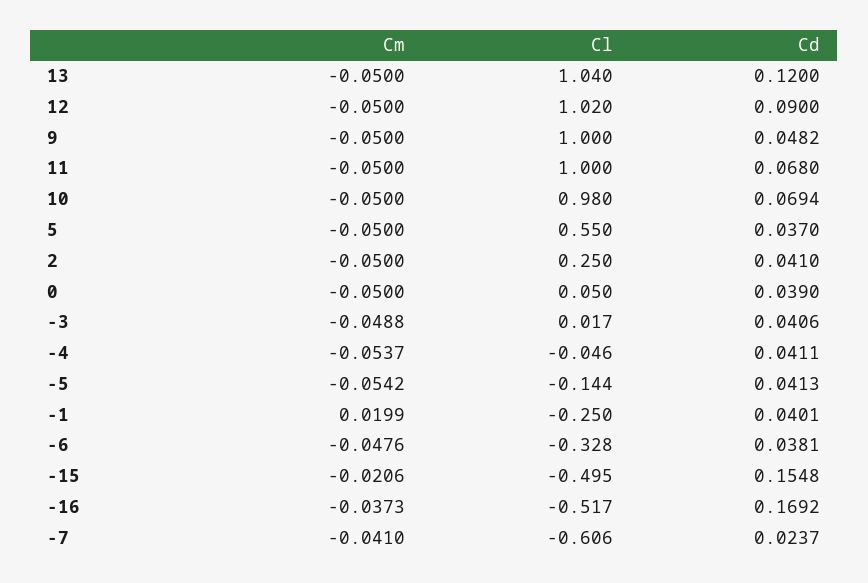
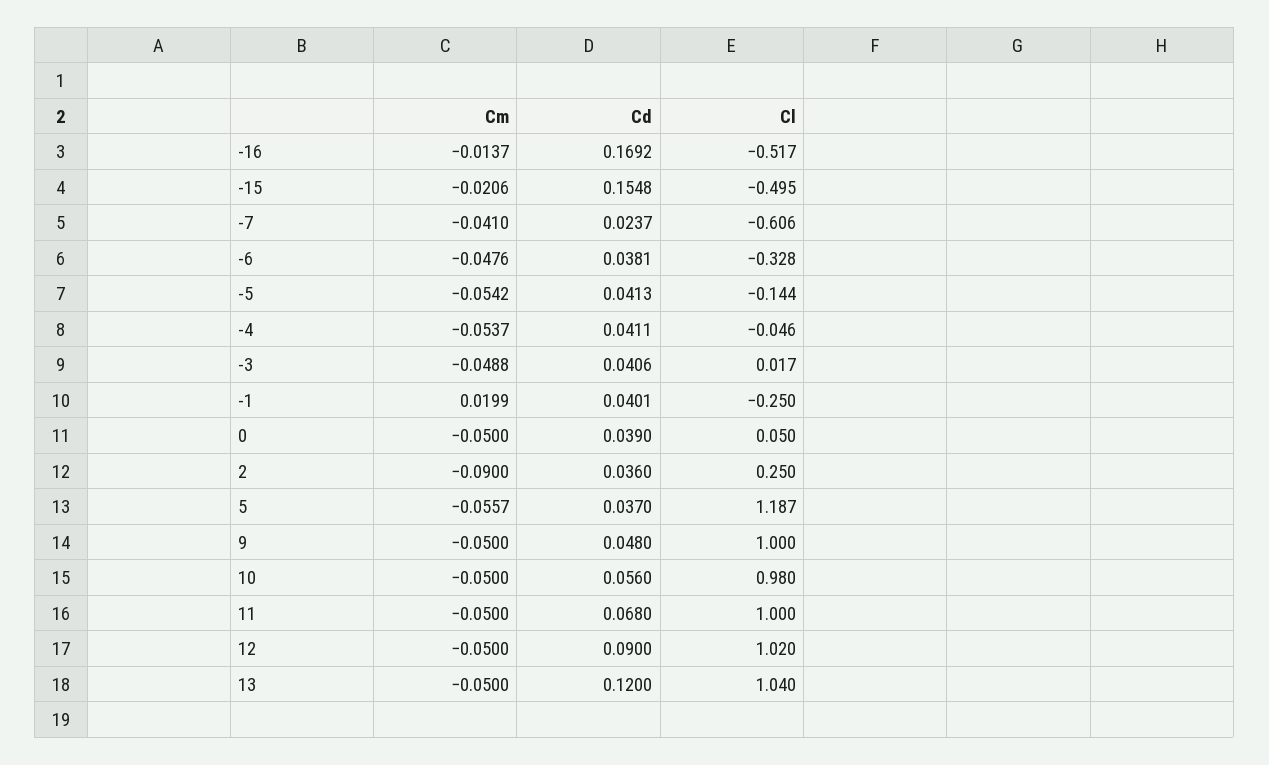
  {
    "Cm": {
      "13": -0.05,
      "12": -0.05,
      "9": -0.05,
      "11": -0.05,
      "10": -0.05,
-     "5": -0.05,
+     "5": -0.0557,
-     "2": -0.05,
+     "2": -0.09,
      "0": -0.05,
      "-3": -0.0488,
      "-4": -0.0537,
      "-5": -0.0542,
      "-1": 0.0199,
      "-6": -0.0476,
      "-15": -0.0206,
-     "-16": -0.0373,
+     "-16": -0.0137,
      "-7": -0.041
    },
    "Cl": {
      "13": 1.04,
      "12": 1.02,
      "9": 1,
      "11": 1,
      "10": 0.98,
-     "5": 0.55,
+     "5": 1.187,
      "2": 0.25,
      "0": 0.05,
      "-3": 0.017,
      "-4": -0.046,
      "-5": -0.144,
      "-1": -0.25,
      "-6": -0.328,
      "-15": -0.495,
      "-16": -0.517,
      "-7": -0.606
    },
    "Cd": {
      "13": 0.12,
      "12": 0.09,
-     "9": 0.0482,
+     "9": 0.048,
      "11": 0.068,
-     "10": 0.0694,
+     "10": 0.056,
      "5": 0.037,
-     "2": 0.041,
+     "2": 0.036,
      "0": 0.039,
      "-3": 0.0406,
      "-4": 0.0411,
      "-5": 0.0413,
      "-1": 0.0401,
      "-6": 0.0381,
      "-15": 0.1548,
      "-16": 0.1692,
      "-7": 0.0237
    }
  }

